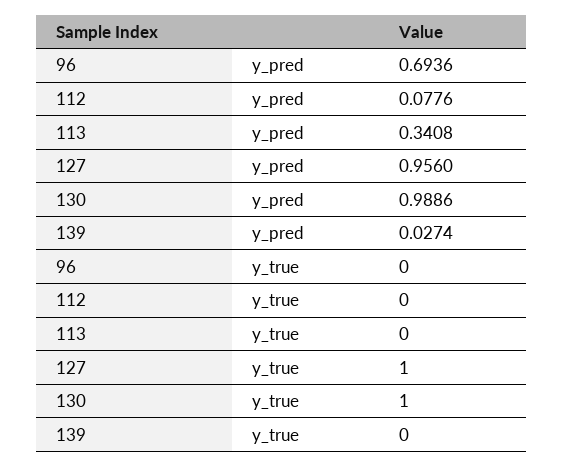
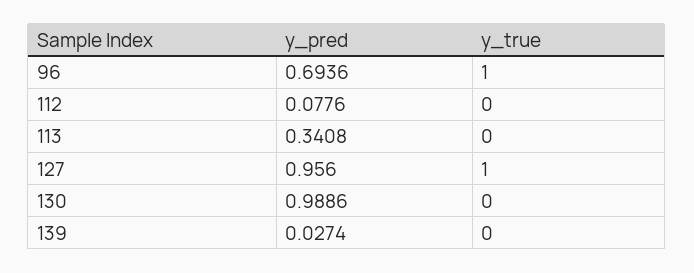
  {
    "96": {
      "y_pred": 0.6936,
-     "y_true": 0
+     "y_true": 1
    },
    "112": {
      "y_pred": 0.0776,
      "y_true": 0
    },
    "113": {
      "y_pred": 0.3408,
      "y_true": 0
    },
    "127": {
      "y_pred": 0.956,
      "y_true": 1
    },
    "130": {
      "y_pred": 0.9886,
-     "y_true": 1
+     "y_true": 0
    },
    "139": {
      "y_pred": 0.0274,
      "y_true": 0
    }
  }

